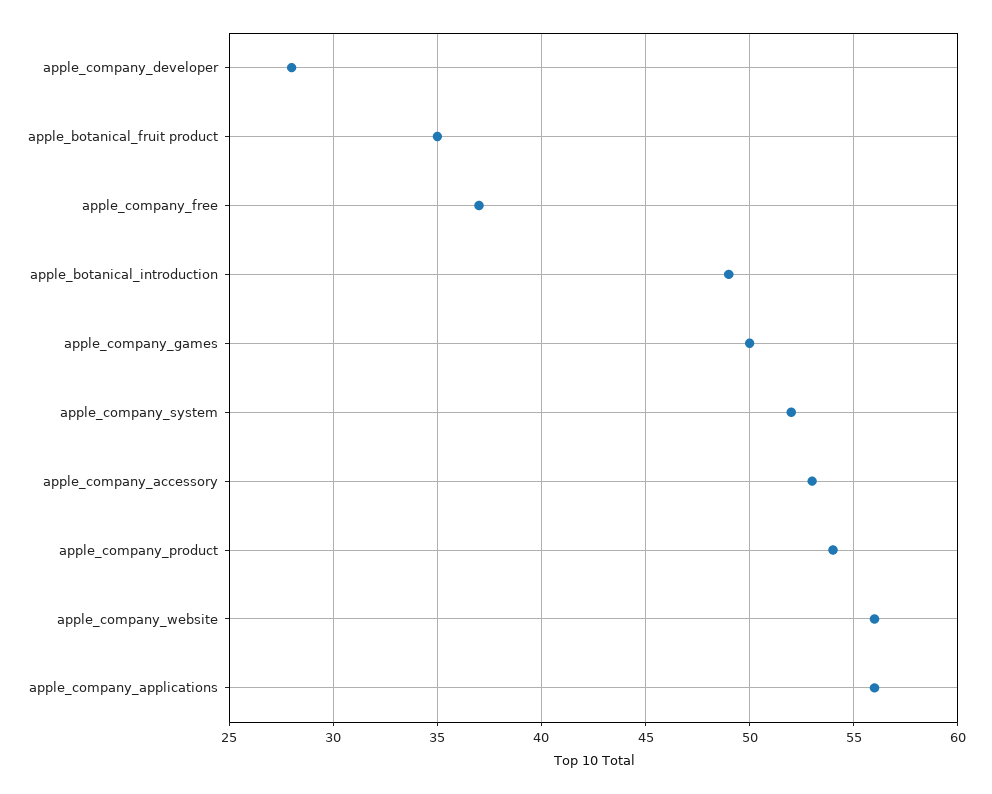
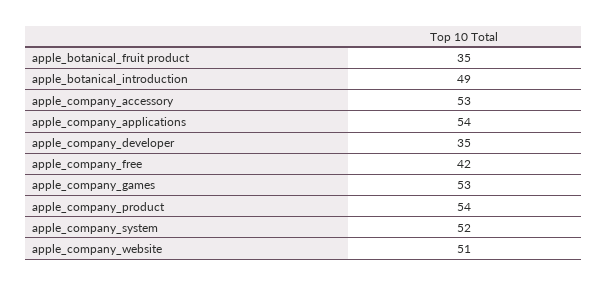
  {
-   "apple_company_developer": 28,
+   "apple_company_developer": 35,
    "apple_botanical_fruit product": 35,
-   "apple_company_free": 37,
+   "apple_company_free": 42,
    "apple_botanical_introduction": 49,
-   "apple_company_games": 50,
+   "apple_company_games": 53,
    "apple_company_system": 52,
    "apple_company_accessory": 53,
    "apple_company_product": 54,
-   "apple_company_website": 56,
+   "apple_company_website": 51,
-   "apple_company_applications": 56
+   "apple_company_applications": 54
  }

